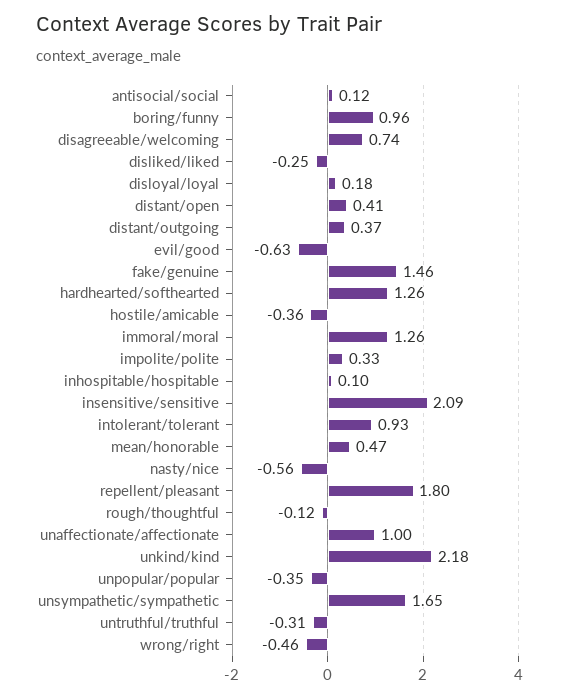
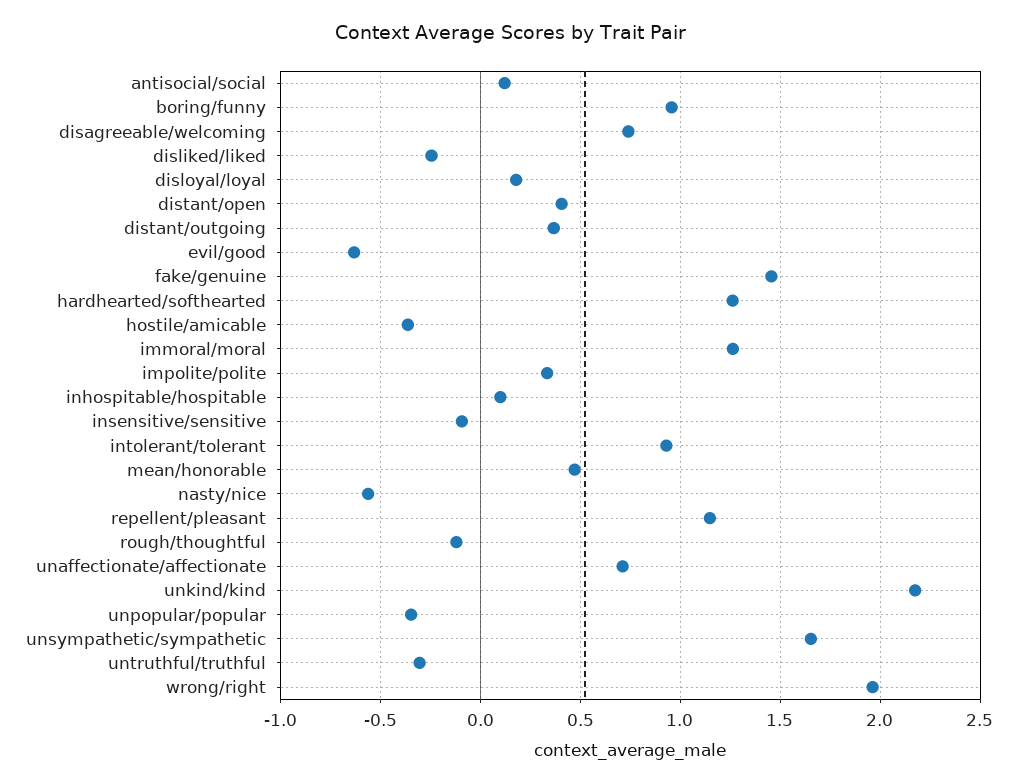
  {
    "antisocial/social": 0.12,
    "boring/funny": 0.96,
    "disagreeable/welcoming": 0.74,
    "disliked/liked": -0.25,
    "disloyal/loyal": 0.18,
    "distant/open": 0.41,
    "distant/outgoing": 0.37,
    "evil/good": -0.63,
    "fake/genuine": 1.46,
    "hardhearted/softhearted": 1.26,
    "hostile/amicable": -0.36,
    "immoral/moral": 1.26,
    "impolite/polite": 0.33,
    "inhospitable/hospitable": 0.1,
-   "insensitive/sensitive": 2.09,
+   "insensitive/sensitive": -0.1,
    "intolerant/tolerant": 0.93,
    "mean/honorable": 0.47,
    "nasty/nice": -0.56,
-   "repellent/pleasant": 1.8,
+   "repellent/pleasant": 1.15,
    "rough/thoughtful": -0.12,
-   "unaffectionate/affectionate": 1,
+   "unaffectionate/affectionate": 0.7,
    "unkind/kind": 2.18,
    "unpopular/popular": -0.35,
    "unsympathetic/sympathetic": 1.65,
    "untruthful/truthful": -0.31,
-   "wrong/right": -0.46
+   "wrong/right": 1.95
  }

